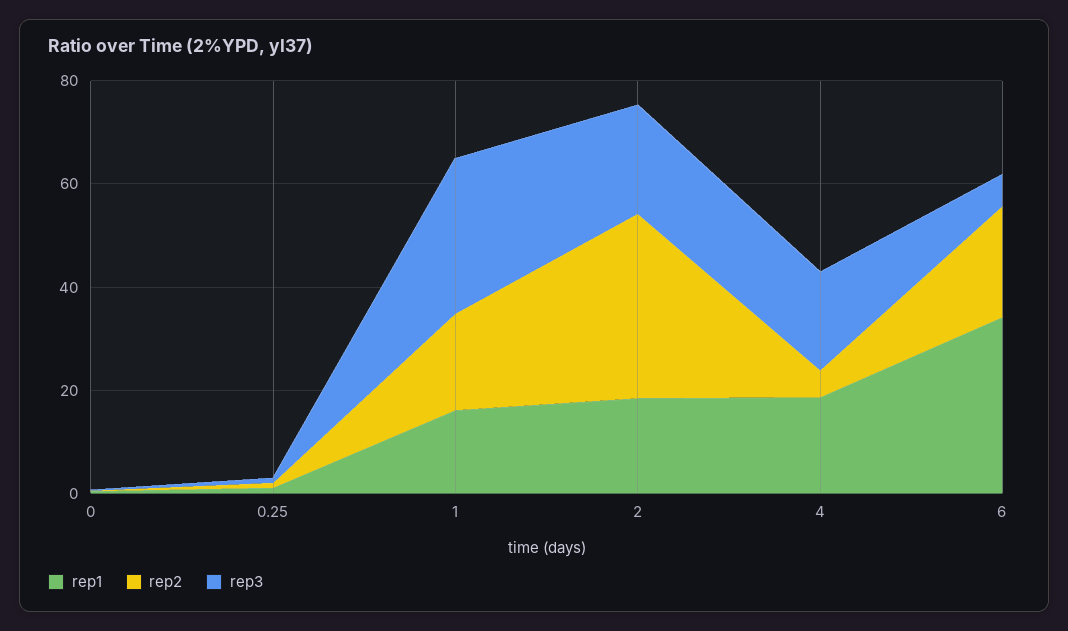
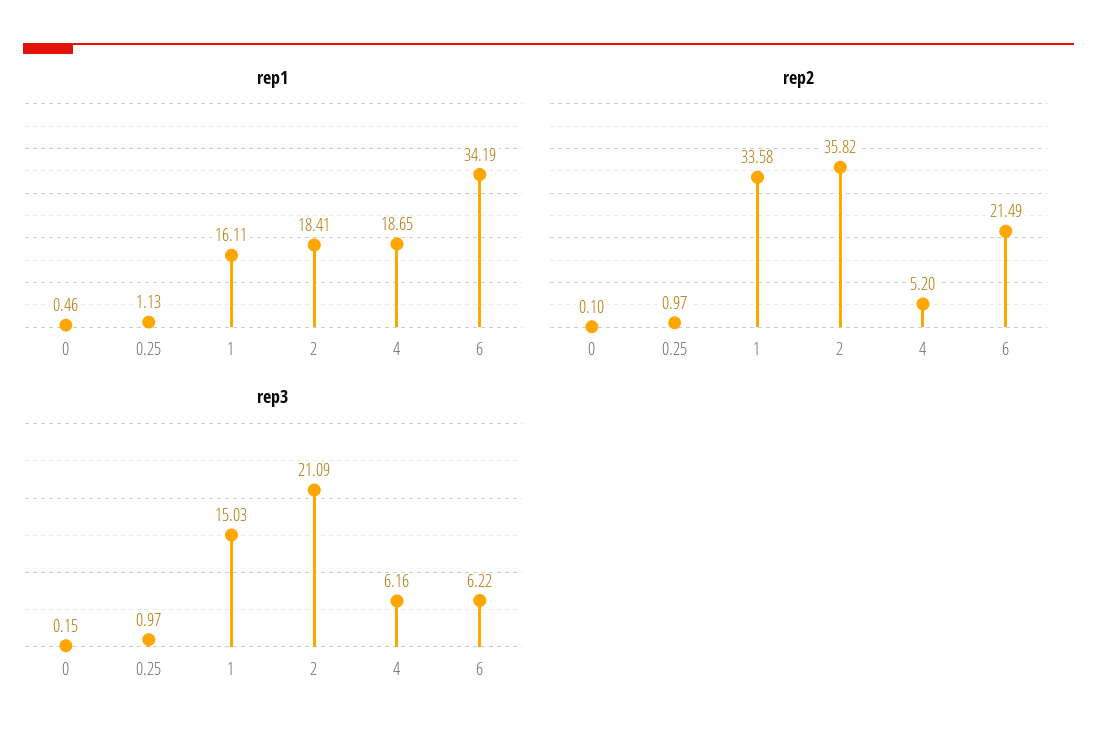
  {
    "rep1": {
      "0": 0.46,
      "0.25": 1.13,
      "1": 16.11,
      "2": 18.41,
      "4": 18.65,
      "6": 34.19
    },
    "rep2": {
      "0": 0.1,
      "0.25": 0.97,
-     "1": 20,
+     "1": 33.58,
      "2": 35.82,
      "4": 5.2,
      "6": 21.49
    },
    "rep3": {
      "0": 0.15,
      "0.25": 0.97,
-     "1": 30,
+     "1": 15.03,
      "2": 21.09,
-     "4": 20,
+     "4": 6.16,
      "6": 6.22
    }
  }

